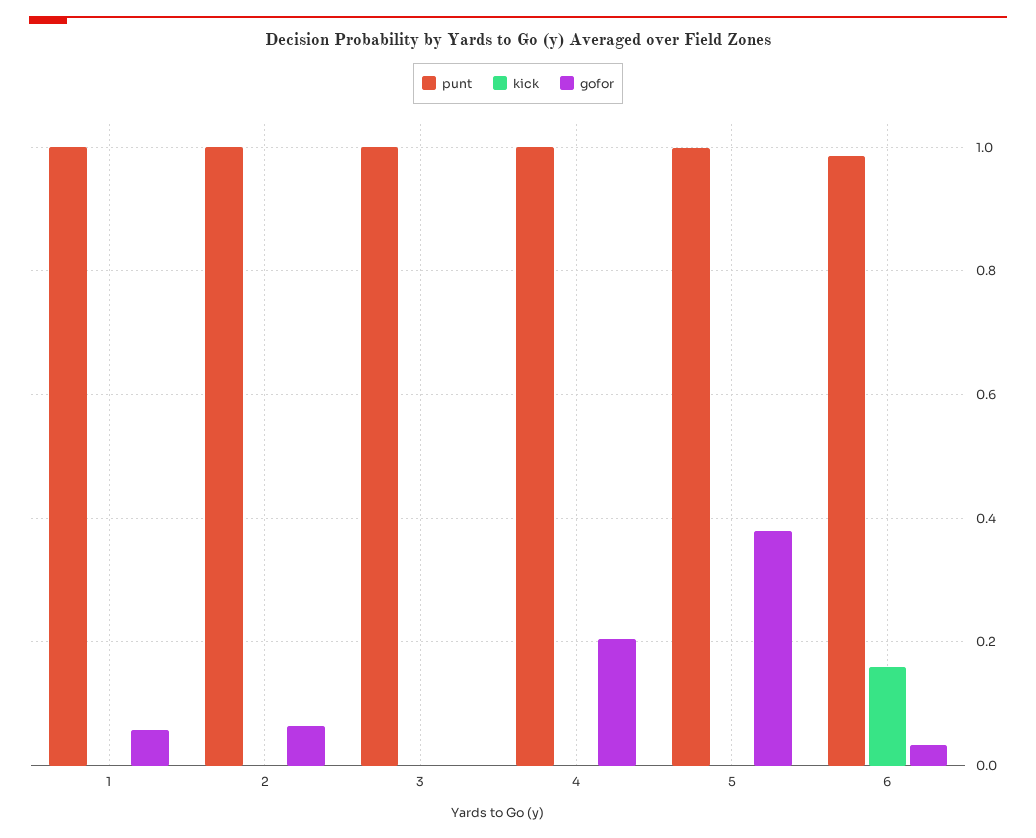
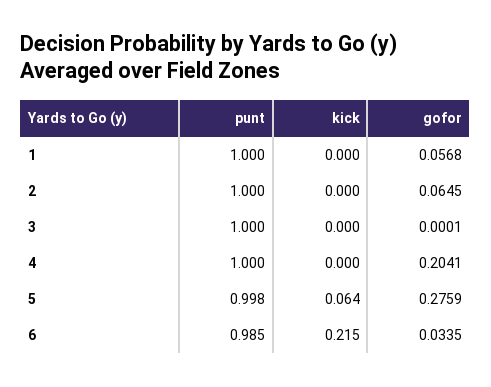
  {
    "punt": {
      "1": 1,
      "2": 1,
      "3": 1,
      "4": 1,
      "5": 0.998,
      "6": 0.985
    },
    "kick": {
      "1": 0,
      "2": 0,
      "3": 0,
      "4": 0,
-     "5": 0,
+     "5": 0.064,
-     "6": 0.16
+     "6": 0.215
    },
    "gofor": {
      "1": 0.0568,
      "2": 0.0645,
      "3": 0.0001,
      "4": 0.2041,
-     "5": 0.38,
+     "5": 0.2759,
      "6": 0.0335
    }
  }

